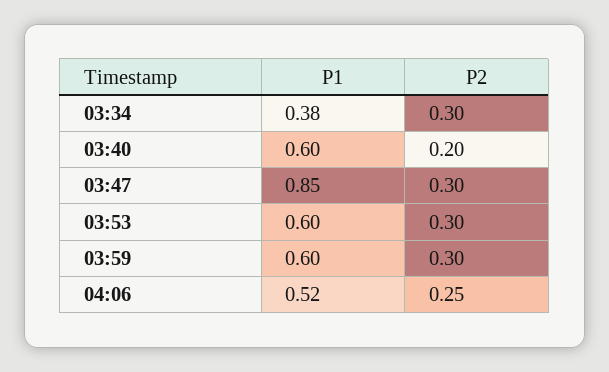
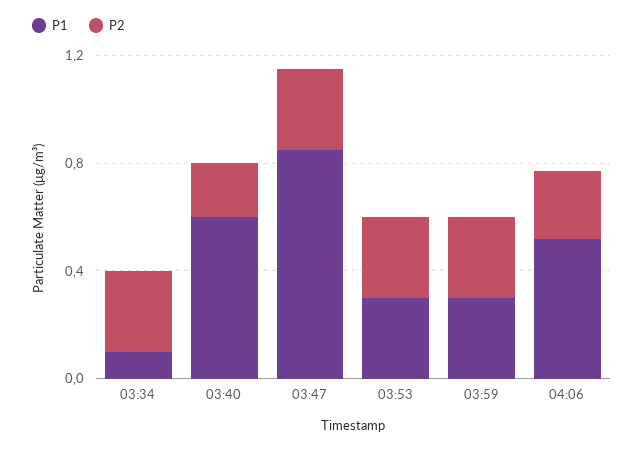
  {
    "P1": {
-     "03:34": 0.38,
+     "03:34": 0.1,
      "03:40": 0.6,
      "03:47": 0.85,
-     "03:53": 0.6,
+     "03:53": 0.3,
-     "03:59": 0.6,
+     "03:59": 0.3,
      "04:06": 0.52
    },
    "P2": {
      "03:34": 0.3,
      "03:40": 0.2,
      "03:47": 0.3,
      "03:53": 0.3,
      "03:59": 0.3,
      "04:06": 0.25
    }
  }

